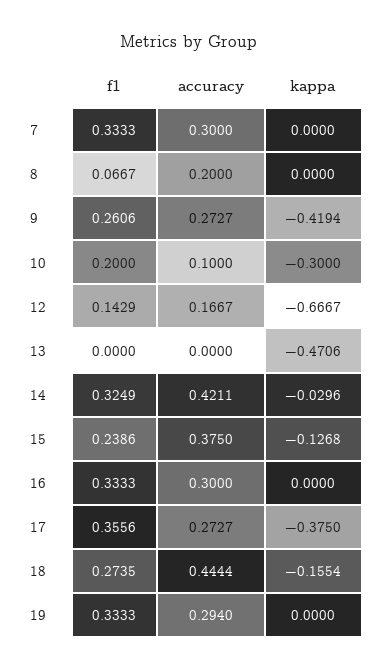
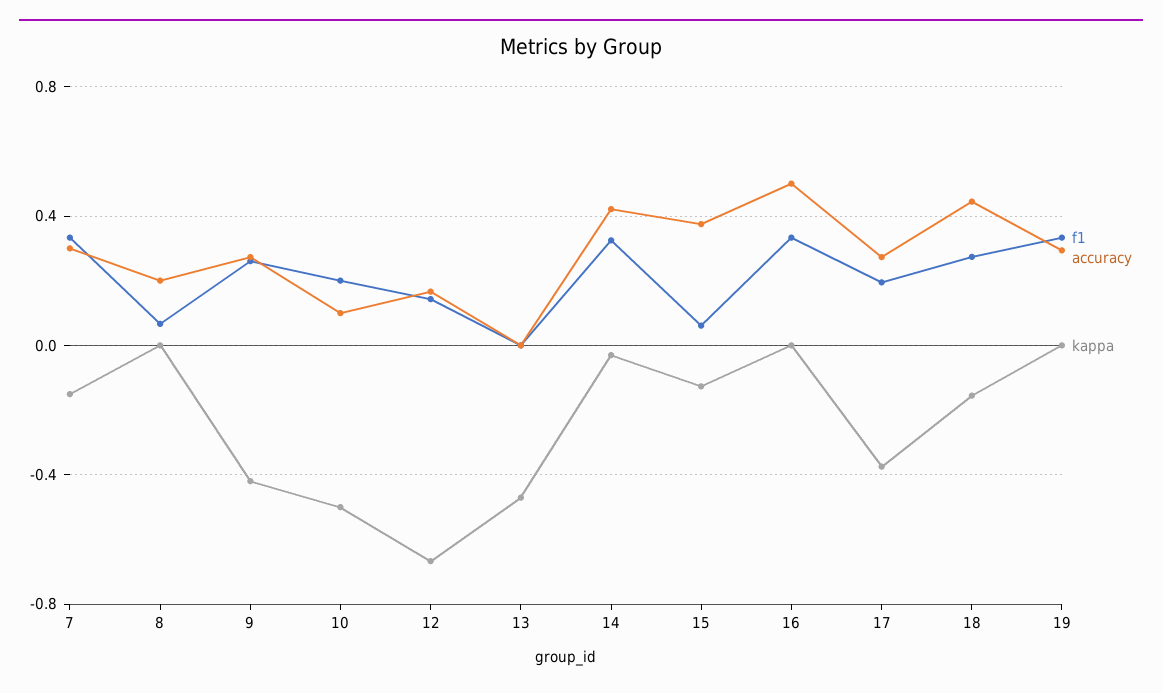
  {
    "f1": {
      "7": 0.3333,
      "8": 0.0667,
      "9": 0.2606,
      "10": 0.2,
      "12": 0.1429,
      "13": 0,
      "14": 0.3249,
-     "15": 0.2386,
+     "15": 0.05,
      "16": 0.3333,
-     "17": 0.3556,
+     "17": 0.2,
      "18": 0.2735,
      "19": 0.3333
    },
    "accuracy": {
      "7": 0.3,
      "8": 0.2,
      "9": 0.2727,
      "10": 0.1,
      "12": 0.1667,
      "13": 0,
      "14": 0.4211,
      "15": 0.375,
-     "16": 0.3,
+     "16": 0.5,
      "17": 0.2727,
      "18": 0.4444,
      "19": 0.294
    },
    "kappa": {
-     "7": 0,
+     "7": -0.15,
      "8": 0,
      "9": -0.4194,
-     "10": -0.3,
+     "10": -0.5,
      "12": -0.6667,
      "13": -0.4706,
      "14": -0.0296,
      "15": -0.1268,
      "16": 0,
      "17": -0.375,
      "18": -0.1554,
      "19": 0
    }
  }

